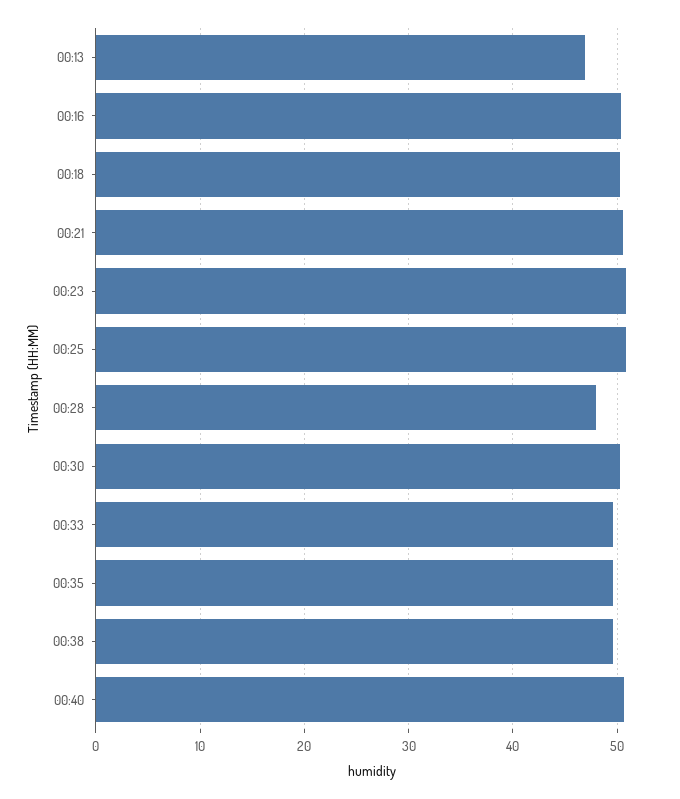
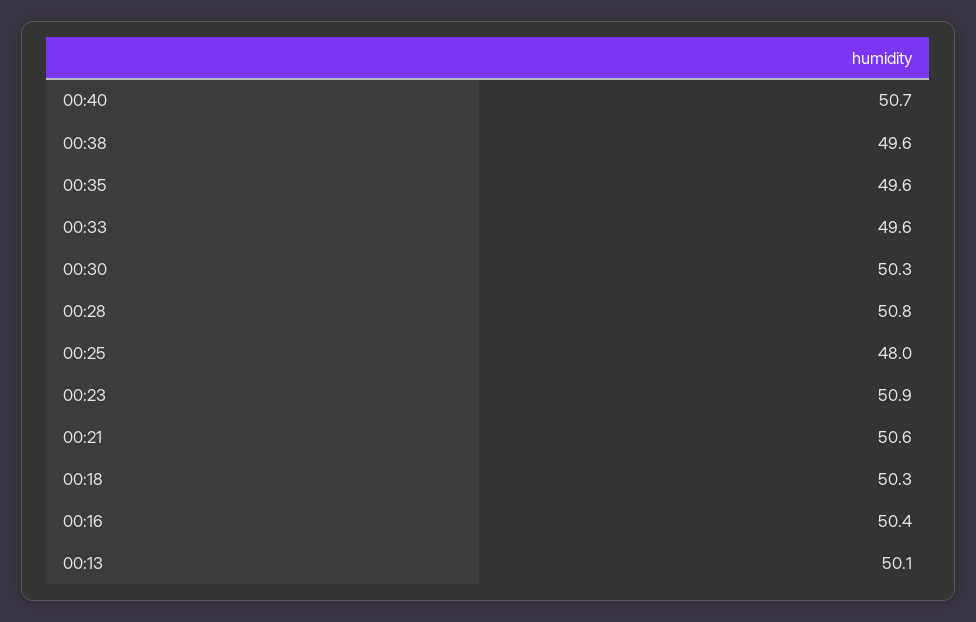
  {
-   "00:13": 47,
+   "00:13": 50.1,
    "00:16": 50.4,
    "00:18": 50.3,
    "00:21": 50.6,
    "00:23": 50.9,
-   "00:25": 51,
+   "00:25": 48,
-   "00:28": 48,
+   "00:28": 50.8,
    "00:30": 50.3,
    "00:33": 49.6,
    "00:35": 49.6,
    "00:38": 49.6,
    "00:40": 50.7
  }

